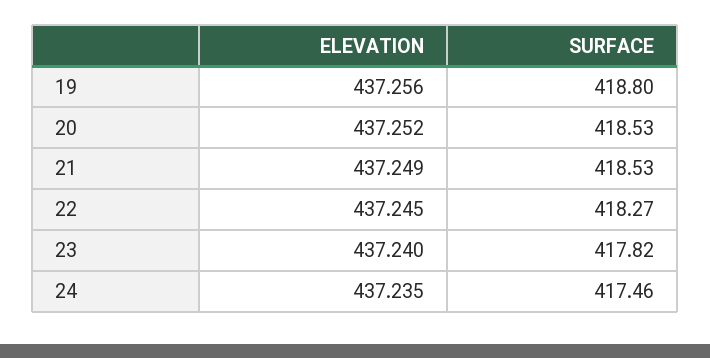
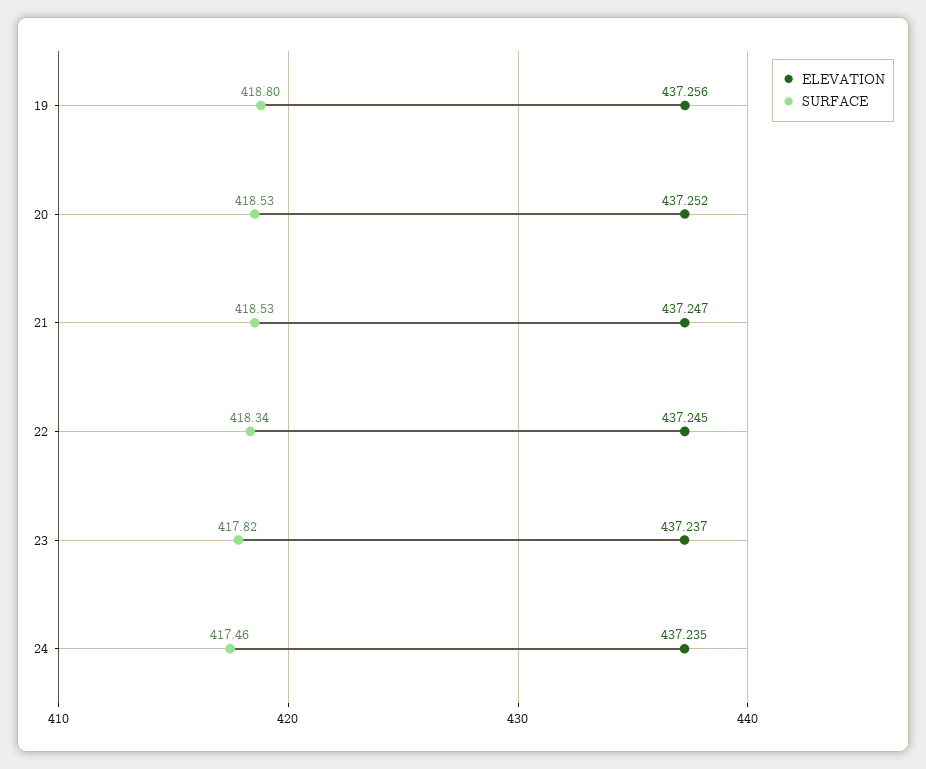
  {
    "ELEVATION": {
      "19": 437.256,
      "20": 437.252,
-     "21": 437.249,
+     "21": 437.247,
      "22": 437.245,
-     "23": 437.24,
+     "23": 437.237,
      "24": 437.235
    },
    "SURFACE": {
      "19": 418.8,
      "20": 418.53,
      "21": 418.53,
-     "22": 418.27,
+     "22": 418.34,
      "23": 417.82,
      "24": 417.46
    }
  }

